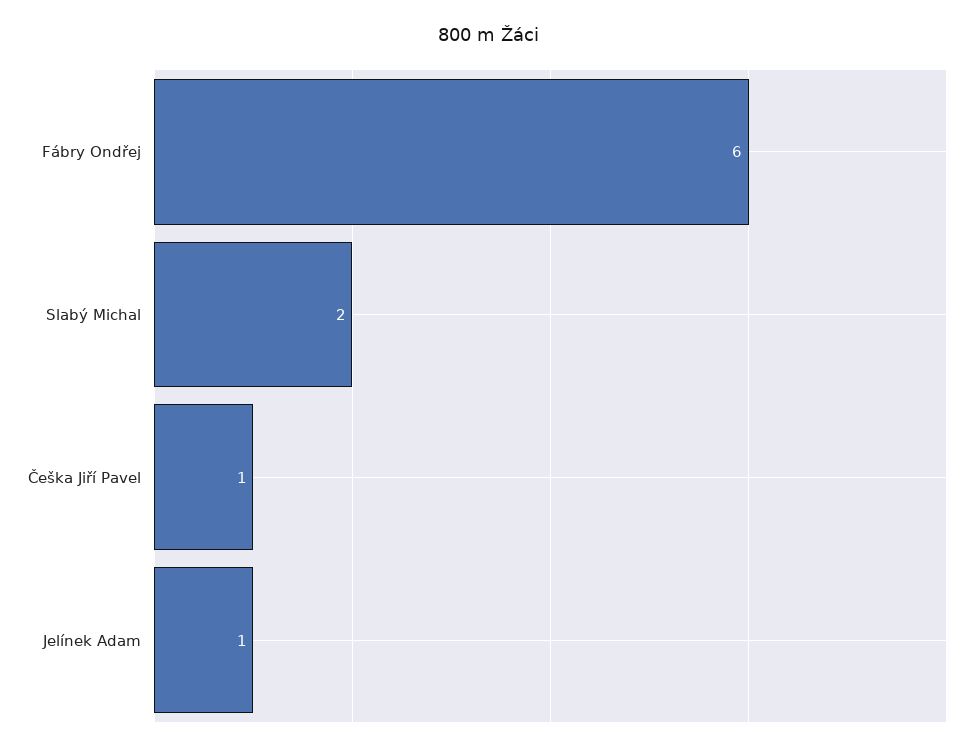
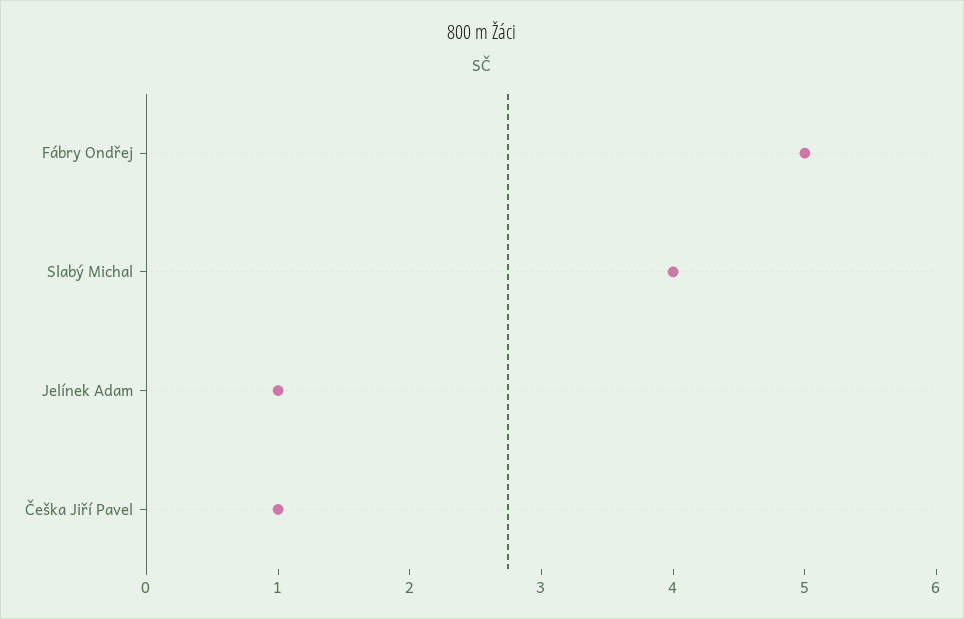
  {
-   "Fábry Ondřej": 6,
+   "Fábry Ondřej": 5,
-   "Slabý Michal": 2,
+   "Slabý Michal": 4,
    "Češka Jiří Pavel": 1,
    "Jelínek Adam": 1
  }

